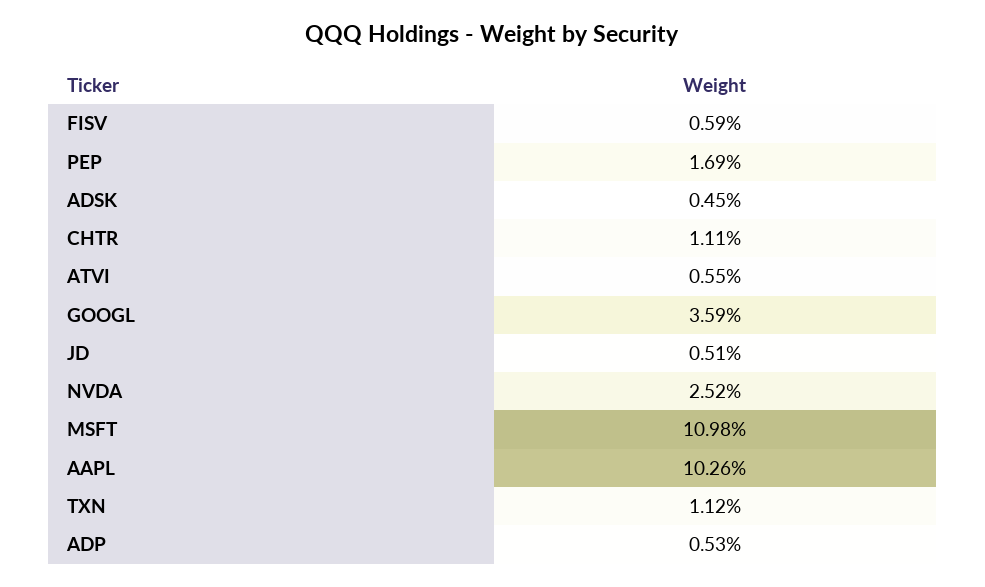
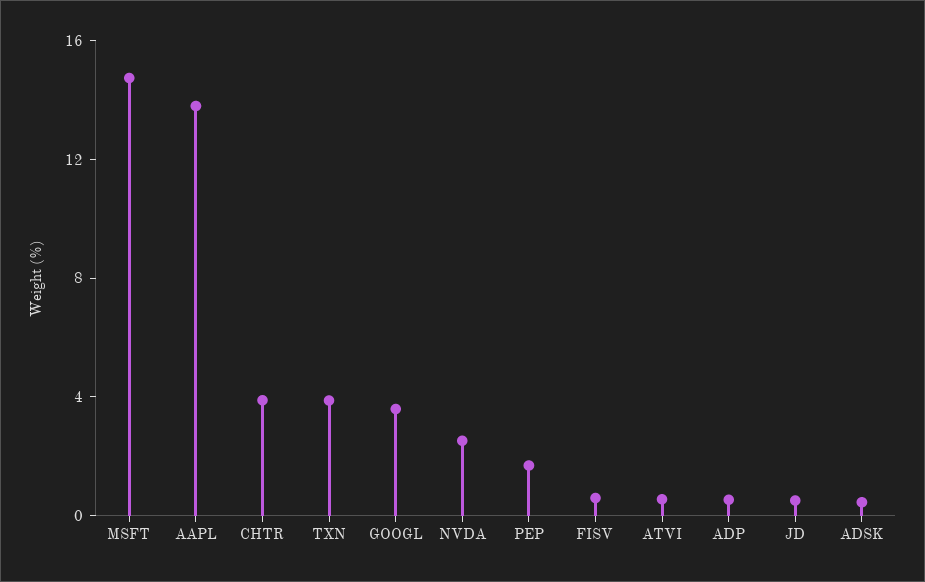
  {
    "FISV": 0.59,
    "PEP": 1.69,
    "ADSK": 0.45,
-   "CHTR": 1.11,
+   "CHTR": 4,
    "ATVI": 0.55,
    "GOOGL": 3.59,
    "JD": 0.51,
    "NVDA": 2.52,
-   "MSFT": 10.98,
+   "MSFT": 15,
-   "AAPL": 10.26,
+   "AAPL": 14,
-   "TXN": 1.12,
+   "TXN": 4,
    "ADP": 0.53
  }

